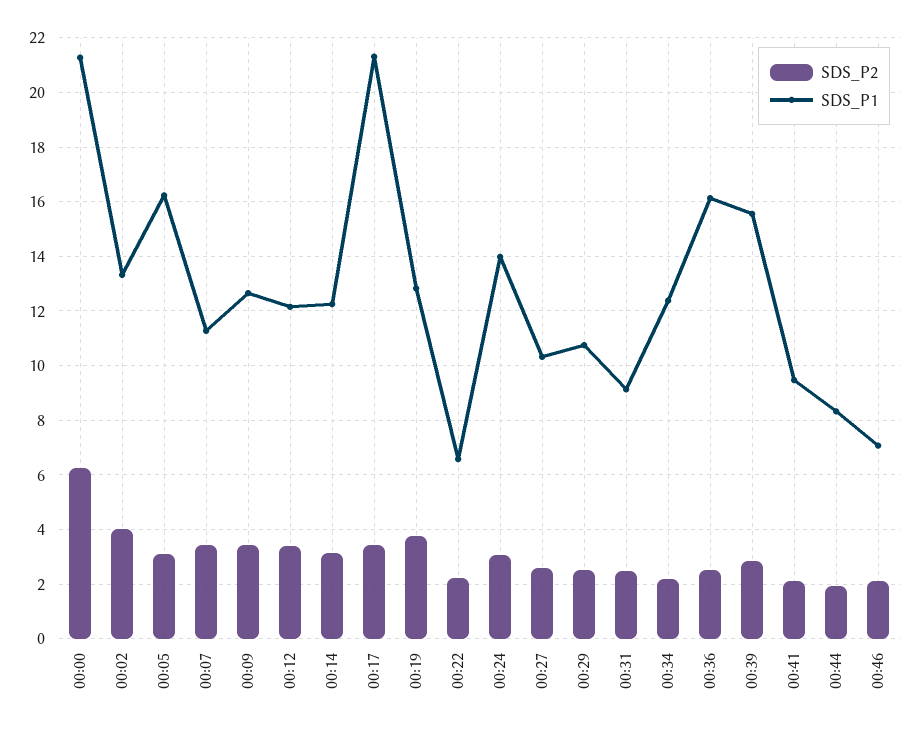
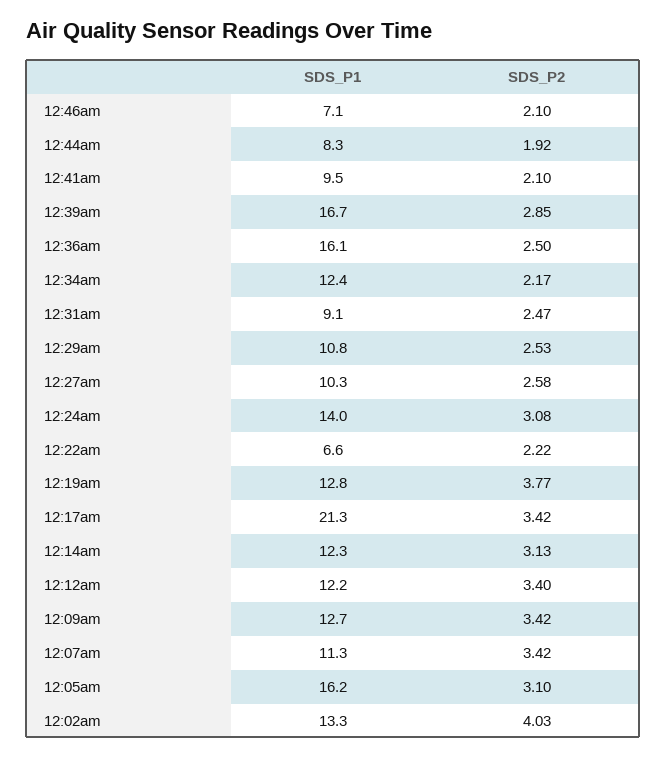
  {
    "SDS_P2": {
-     "00:00": 6.25,
      "00:02": 4.03,
      "00:05": 3.1,
      "00:07": 3.42,
      "00:09": 3.42,
      "00:12": 3.4,
      "00:14": 3.13,
      "00:17": 3.42,
      "00:19": 3.77,
      "00:22": 2.22,
      "00:24": 3.08,
      "00:27": 2.58,
      "00:29": 2.53,
      "00:31": 2.47,
      "00:34": 2.17,
      "00:36": 2.5,
      "00:39": 2.85,
      "00:41": 2.1,
      "00:44": 1.92,
      "00:46": 2.1
    },
    "SDS_P1": {
-     "00:00": 21.25,
      "00:02": 13.3,
      "00:05": 16.2,
      "00:07": 11.3,
      "00:09": 12.7,
      "00:12": 12.2,
      "00:14": 12.3,
      "00:17": 21.3,
      "00:19": 12.8,
      "00:22": 6.6,
      "00:24": 14,
      "00:27": 10.3,
      "00:29": 10.8,
      "00:31": 9.1,
      "00:34": 12.4,
      "00:36": 16.1,
-     "00:39": 15.5,
+     "00:39": 16.7,
      "00:41": 9.5,
      "00:44": 8.3,
      "00:46": 7.1
    }
  }

